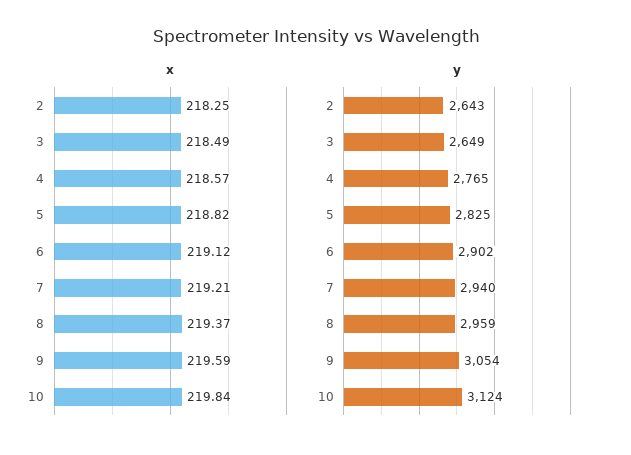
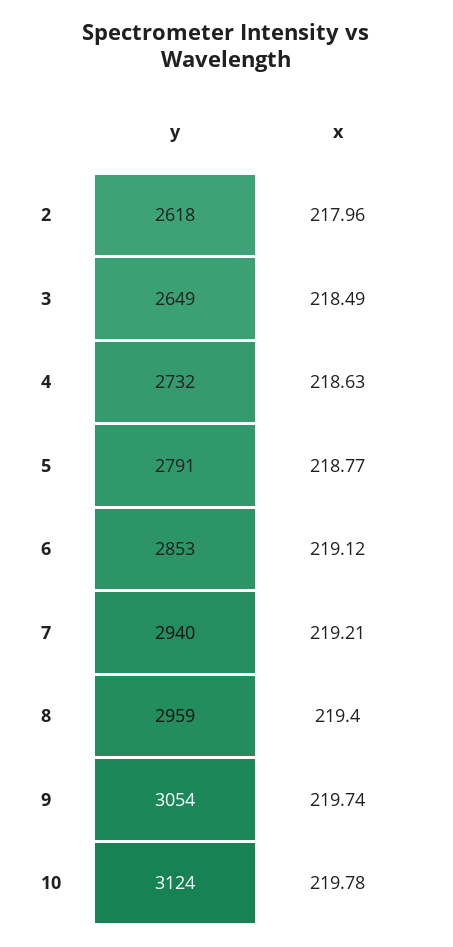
  {
    "x": {
-     "2": 218.25,
+     "2": 217.96,
      "3": 218.49,
-     "4": 218.57,
+     "4": 218.63,
-     "5": 218.82,
+     "5": 218.77,
      "6": 219.12,
      "7": 219.21,
-     "8": 219.37,
+     "8": 219.4,
-     "9": 219.59,
+     "9": 219.74,
-     "10": 219.84
+     "10": 219.78
    },
    "y": {
-     "2": 2643,
+     "2": 2618,
      "3": 2649,
-     "4": 2765,
+     "4": 2732,
-     "5": 2825,
+     "5": 2791,
-     "6": 2902,
+     "6": 2853,
      "7": 2940,
      "8": 2959,
      "9": 3054,
      "10": 3124
    }
  }

